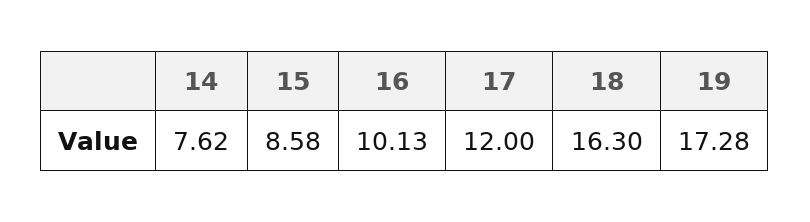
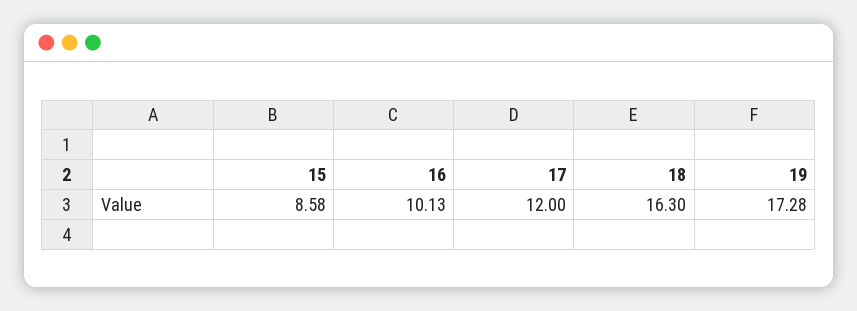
  {
-   "14": 7.62,
    "15": 8.58,
    "16": 10.13,
    "17": 12,
    "18": 16.3,
    "19": 17.28
  }

